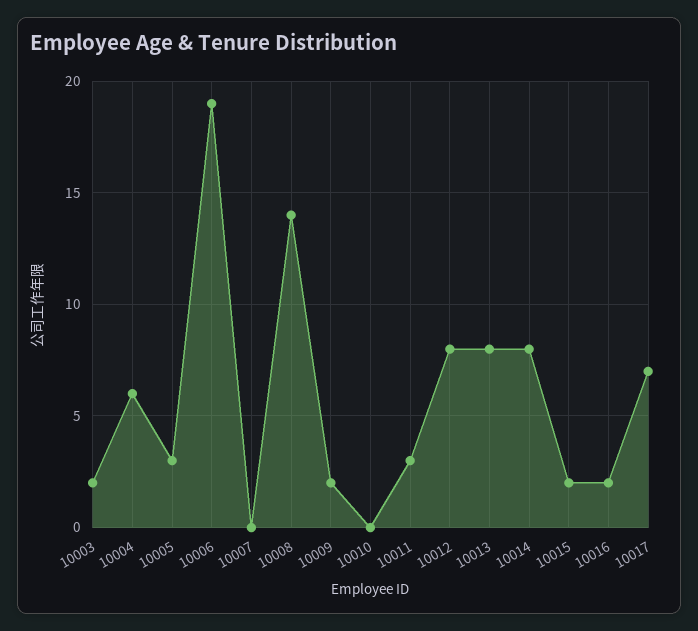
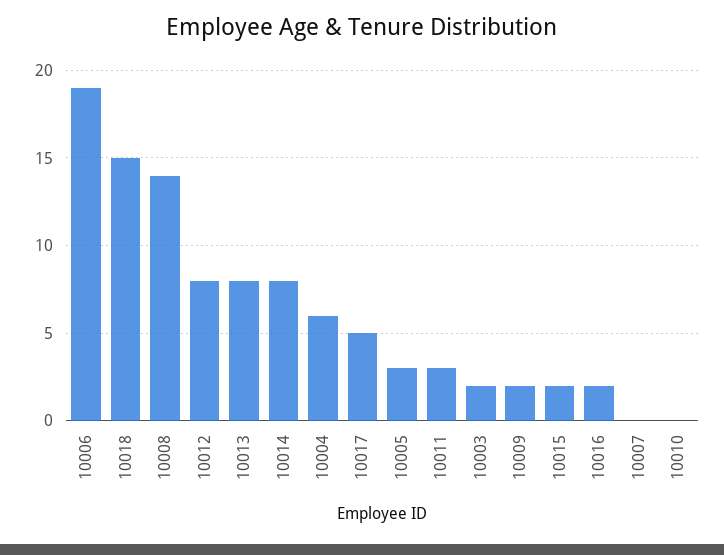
  {
    "10003": 2,
    "10004": 6,
    "10005": 3,
    "10006": 19,
    "10007": 0,
    "10008": 14,
    "10009": 2,
    "10010": 0,
    "10011": 3,
    "10012": 8,
    "10013": 8,
    "10014": 8,
    "10015": 2,
    "10016": 2,
-   "10017": 7
+   "10017": 5,
+   "10018": 15
  }

